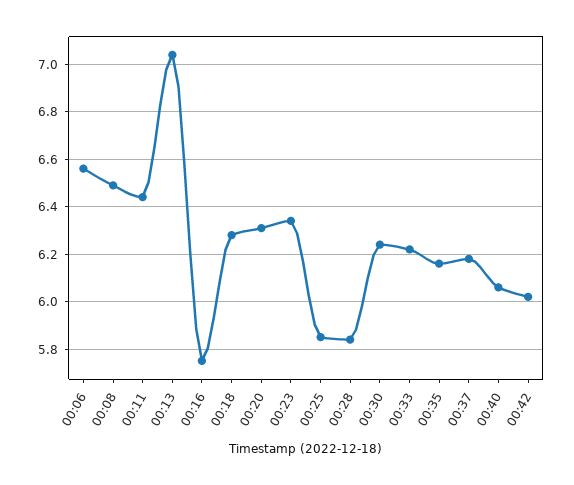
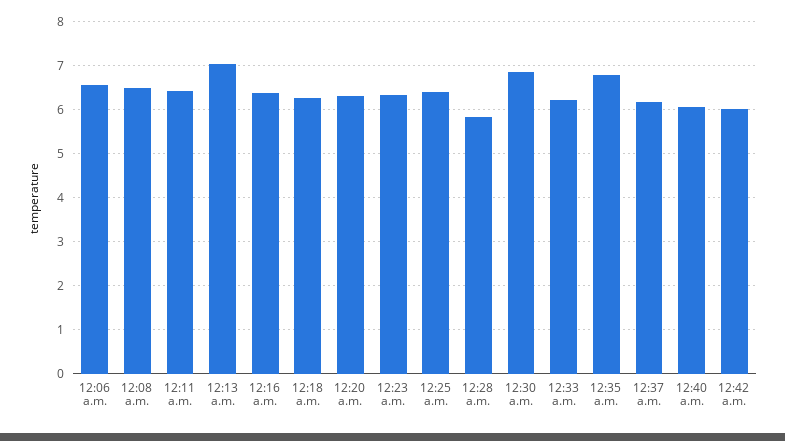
  {
    "00:06": 6.55,
    "00:08": 6.5,
    "00:11": 6.45,
    "00:13": 7.05,
-   "00:16": 5.75,
+   "00:16": 6.4,
    "00:18": 6.3,
    "00:20": 6.3,
    "00:23": 6.35,
-   "00:25": 5.85,
+   "00:25": 6.4,
    "00:28": 5.85,
-   "00:30": 6.25,
+   "00:30": 6.8,
    "00:33": 6.2,
-   "00:35": 6.15,
+   "00:35": 6.8,
    "00:37": 6.2,
    "00:40": 6.05,
    "00:42": 6
  }

